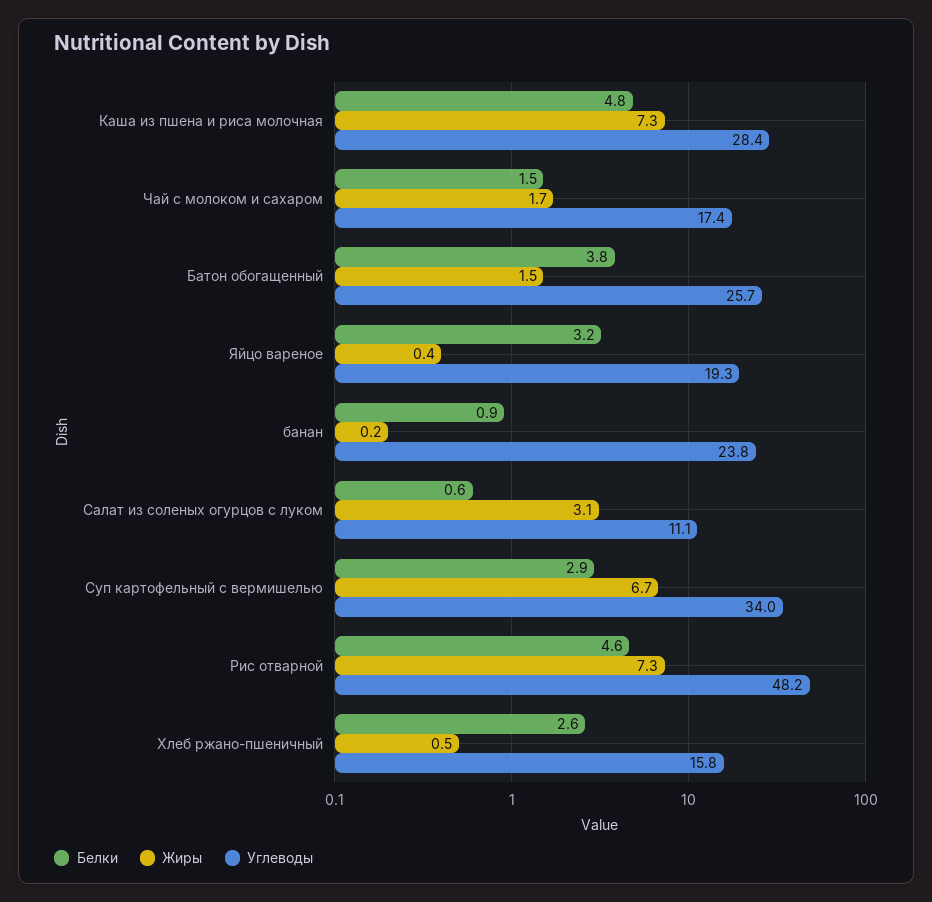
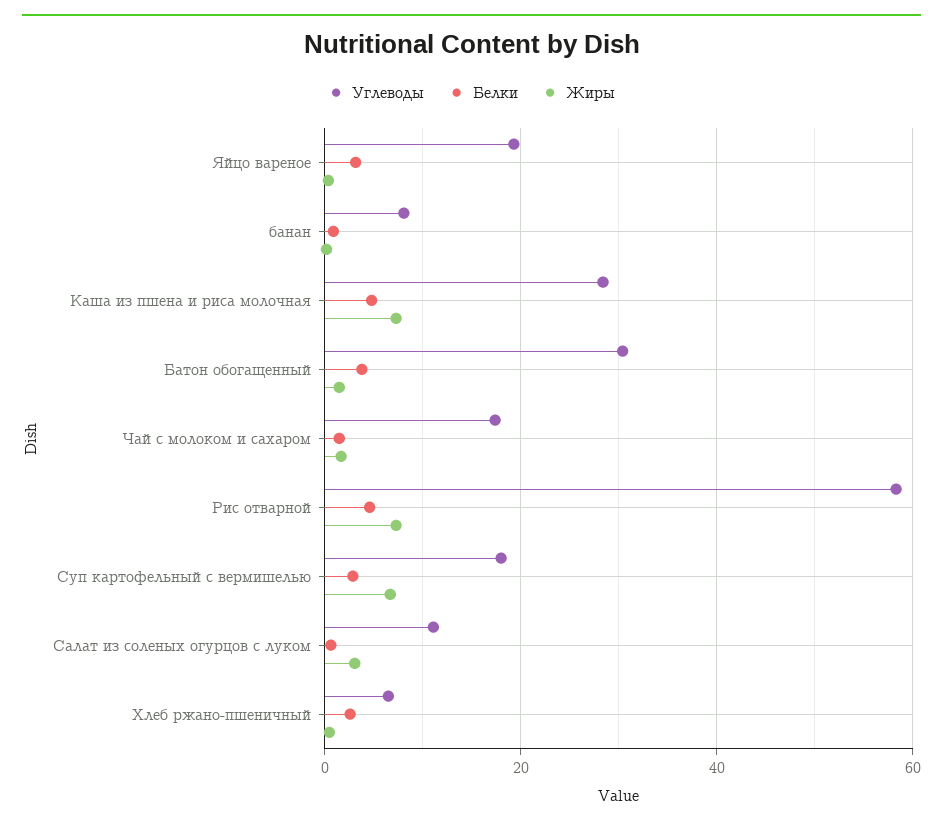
  {
    "Белки": {
      "Каша из пшена и риса молочная": 4.8,
      "Чай с молоком и сахаром": 1.5,
      "Батон обогащенный": 3.8,
      "Яйцо вареное": 3.2,
      "банан": 0.9,
      "Салат из соленых огурцов с луком": 0.6,
      "Суп картофельный с вермишелью": 2.9,
      "Рис отварной": 4.6,
      "Хлеб ржано-пшеничный": 2.6
    },
    "Жиры": {
      "Каша из пшена и риса молочная": 7.3,
      "Чай с молоком и сахаром": 1.7,
      "Батон обогащенный": 1.5,
      "Яйцо вареное": 0.4,
      "банан": 0.2,
      "Салат из соленых огурцов с луком": 3.1,
      "Суп картофельный с вермишелью": 6.7,
      "Рис отварной": 7.3,
      "Хлеб ржано-пшеничный": 0.5
    },
    "Углеводы": {
      "Каша из пшена и риса молочная": 28.4,
      "Чай с молоком и сахаром": 17.4,
-     "Батон обогащенный": 25.7,
+     "Батон обогащенный": 30,
      "Яйцо вареное": 19.3,
-     "банан": 23.8,
+     "банан": 8,
      "Салат из соленых огурцов с луком": 11.1,
-     "Суп картофельный с вермишелью": 34,
+     "Суп картофельный с вермишелью": 18,
-     "Рис отварной": 48.2,
+     "Рис отварной": 58,
-     "Хлеб ржано-пшеничный": 15.8
+     "Хлеб ржано-пшеничный": 6
    }
  }

